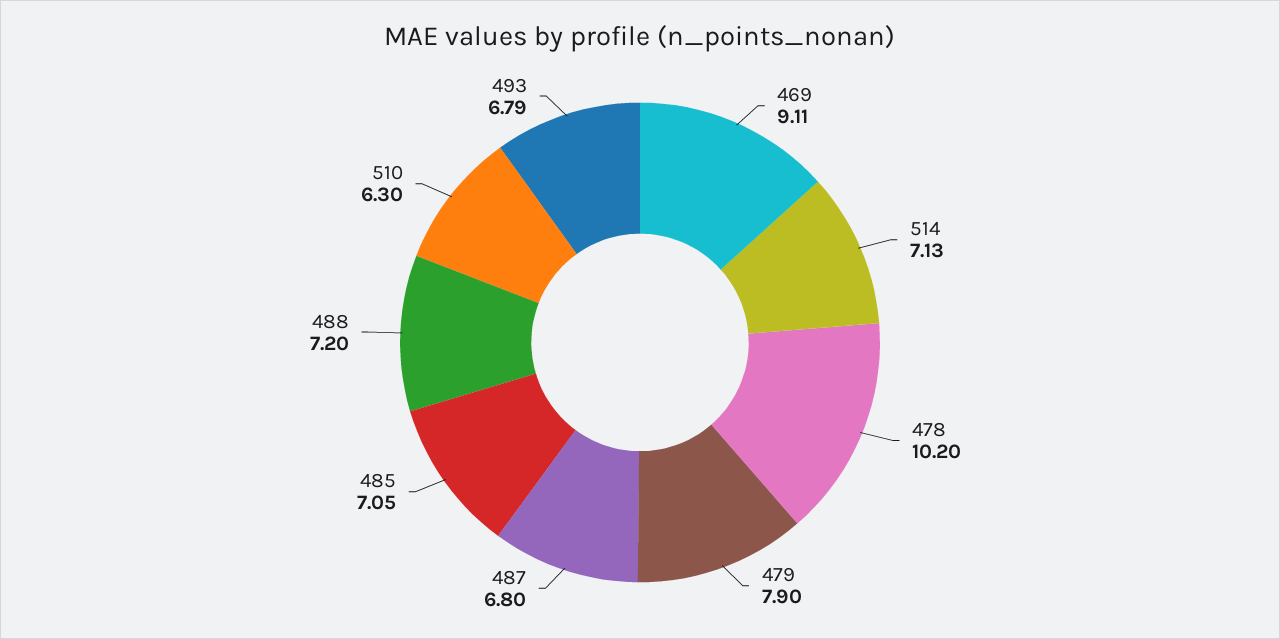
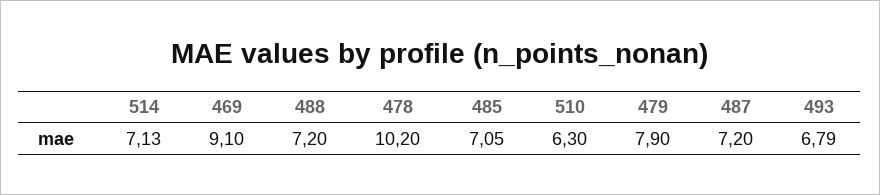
  {
-   "469": 9.11,
+   "469": 9.1,
    "514": 7.13,
    "478": 10.2,
    "479": 7.9,
-   "487": 6.8,
+   "487": 7.2,
    "485": 7.05,
    "488": 7.2,
    "510": 6.3,
    "493": 6.79
  }

